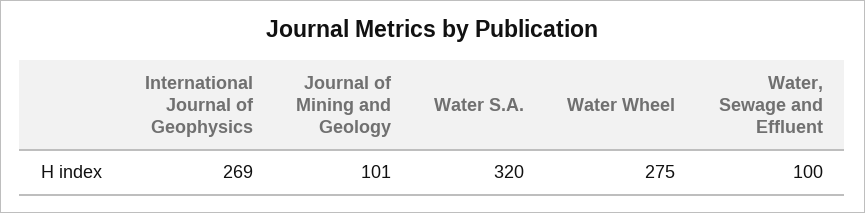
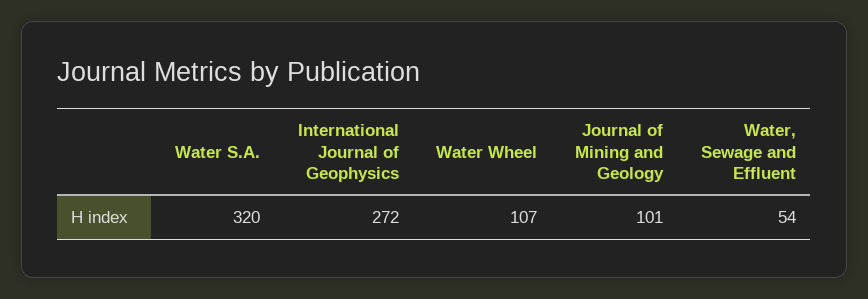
  {
-   "International Journal of Geophysics": 269,
+   "International Journal of Geophysics": 272,
    "Journal of Mining and Geology": 101,
    "Water S.A.": 320,
-   "Water Wheel": 275,
+   "Water Wheel": 107,
-   "Water, Sewage and Effluent": 100
+   "Water, Sewage and Effluent": 54
  }

